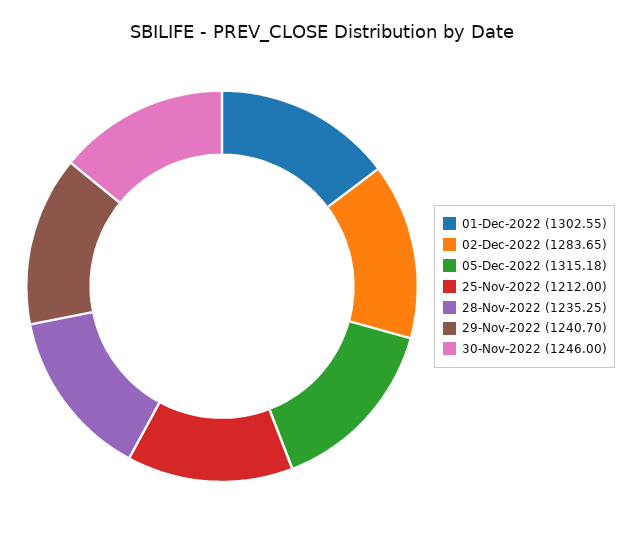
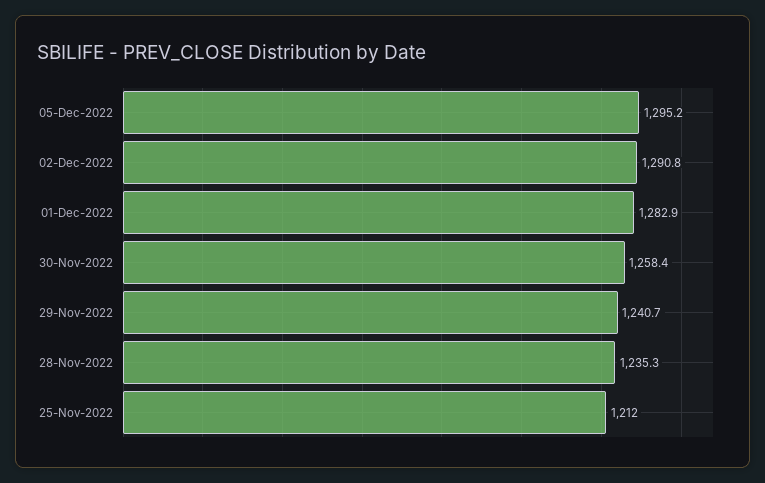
  {
-   "01-Dec-2022": 1302.55,
+   "01-Dec-2022": 1282.9,
-   "02-Dec-2022": 1283.65,
+   "02-Dec-2022": 1290.8,
-   "05-Dec-2022": 1315.18,
+   "05-Dec-2022": 1295.2,
    "25-Nov-2022": 1212,
    "28-Nov-2022": 1235.25,
    "29-Nov-2022": 1240.7,
-   "30-Nov-2022": 1246
+   "30-Nov-2022": 1258.4
  }

